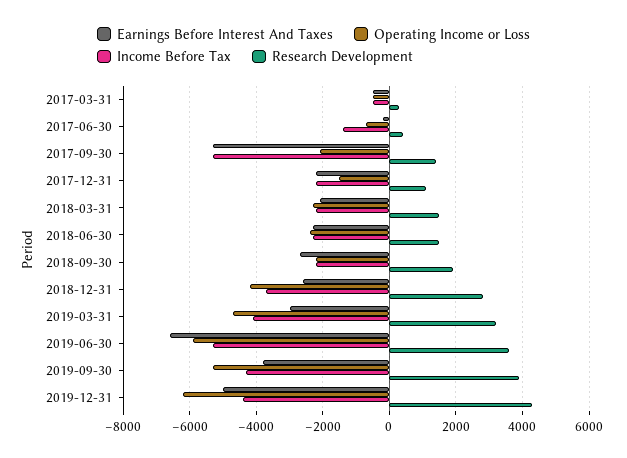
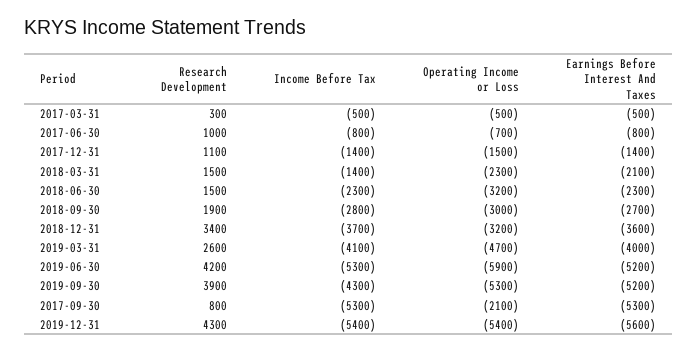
  {
    "Earnings Before Interest And Taxes": {
      "2017-03-31": -500,
-     "2017-06-30": -200,
+     "2017-06-30": -800,
      "2017-09-30": -5300,
-     "2017-12-31": -2200,
+     "2017-12-31": -1400,
      "2018-03-31": -2100,
      "2018-06-30": -2300,
      "2018-09-30": -2700,
-     "2018-12-31": -2600,
+     "2018-12-31": -3600,
-     "2019-03-31": -3000,
+     "2019-03-31": -4000,
-     "2019-06-30": -6600,
+     "2019-06-30": -5200,
-     "2019-09-30": -3800,
+     "2019-09-30": -5200,
-     "2019-12-31": -5000
+     "2019-12-31": -5600
    },
    "Operating Income or Loss": {
      "2017-03-31": -500,
      "2017-06-30": -700,
      "2017-09-30": -2100,
      "2017-12-31": -1500,
      "2018-03-31": -2300,
-     "2018-06-30": -2400,
+     "2018-06-30": -3200,
-     "2018-09-30": -2200,
+     "2018-09-30": -3000,
-     "2018-12-31": -4200,
+     "2018-12-31": -3200,
      "2019-03-31": -4700,
      "2019-06-30": -5900,
      "2019-09-30": -5300,
-     "2019-12-31": -6200
+     "2019-12-31": -5400
    },
    "Income Before Tax": {
      "2017-03-31": -500,
-     "2017-06-30": -1400,
+     "2017-06-30": -800,
      "2017-09-30": -5300,
-     "2017-12-31": -2200,
+     "2017-12-31": -1400,
-     "2018-03-31": -2200,
+     "2018-03-31": -1400,
      "2018-06-30": -2300,
-     "2018-09-30": -2200,
+     "2018-09-30": -2800,
      "2018-12-31": -3700,
      "2019-03-31": -4100,
      "2019-06-30": -5300,
      "2019-09-30": -4300,
-     "2019-12-31": -4400
+     "2019-12-31": -5400
    },
    "Research Development": {
      "2017-03-31": 300,
-     "2017-06-30": 400,
+     "2017-06-30": 1000,
-     "2017-09-30": 1400,
+     "2017-09-30": 800,
      "2017-12-31": 1100,
      "2018-03-31": 1500,
      "2018-06-30": 1500,
      "2018-09-30": 1900,
-     "2018-12-31": 2800,
+     "2018-12-31": 3400,
-     "2019-03-31": 3200,
+     "2019-03-31": 2600,
-     "2019-06-30": 3600,
+     "2019-06-30": 4200,
      "2019-09-30": 3900,
      "2019-12-31": 4300
    }
  }

